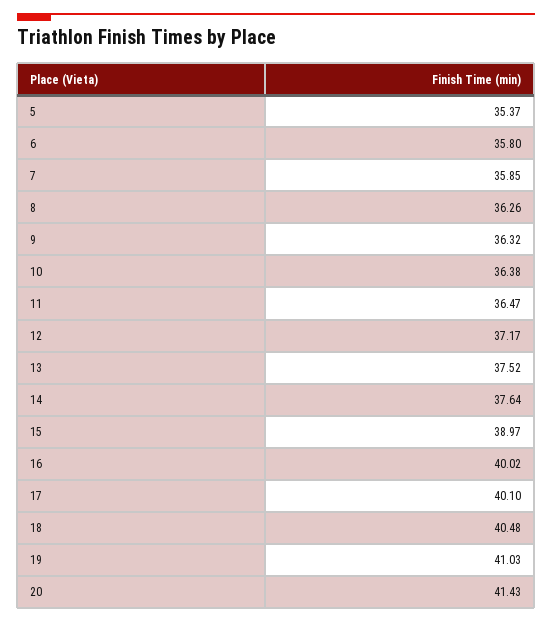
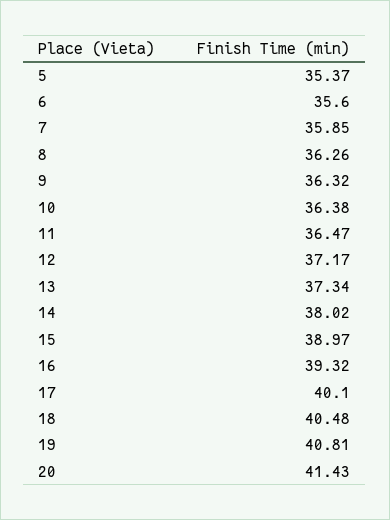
  {
    "5": 35.37,
-   "6": 35.8,
+   "6": 35.6,
    "7": 35.85,
    "8": 36.26,
    "9": 36.32,
    "10": 36.38,
    "11": 36.47,
    "12": 37.17,
-   "13": 37.52,
+   "13": 37.34,
-   "14": 37.64,
+   "14": 38.02,
    "15": 38.97,
-   "16": 40.02,
+   "16": 39.32,
    "17": 40.1,
    "18": 40.48,
-   "19": 41.03,
+   "19": 40.81,
    "20": 41.43
  }

